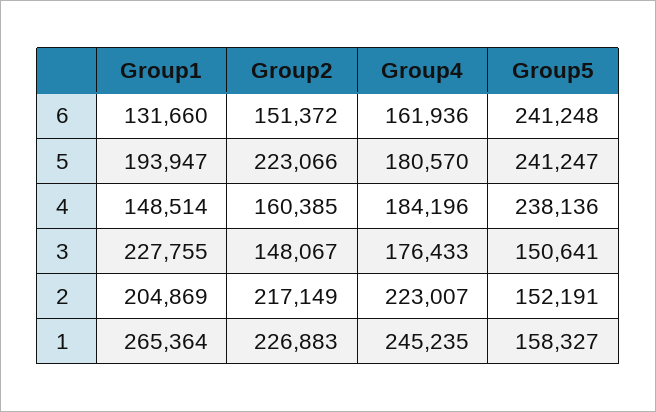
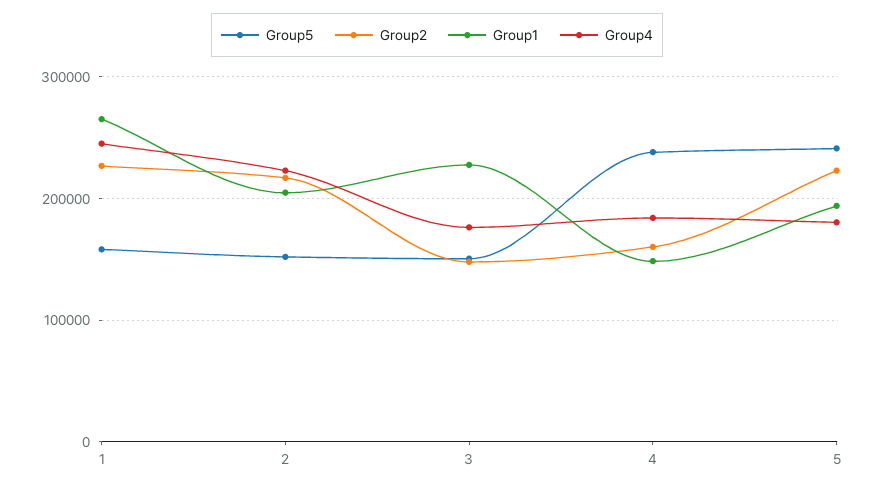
  {
    "Group1": {
-     "6": 131660,
      "5": 193947,
      "4": 148514,
      "3": 227755,
      "2": 204869,
      "1": 265364
    },
    "Group2": {
-     "6": 151372,
      "5": 223066,
      "4": 160385,
      "3": 148067,
      "2": 217149,
      "1": 226883
    },
    "Group4": {
-     "6": 161936,
      "5": 180570,
      "4": 184196,
      "3": 176433,
      "2": 223007,
      "1": 245235
    },
    "Group5": {
-     "6": 241248,
      "5": 241247,
      "4": 238136,
      "3": 150641,
      "2": 152191,
      "1": 158327
    }
  }

